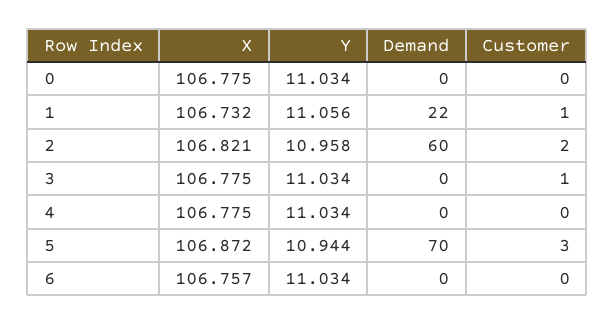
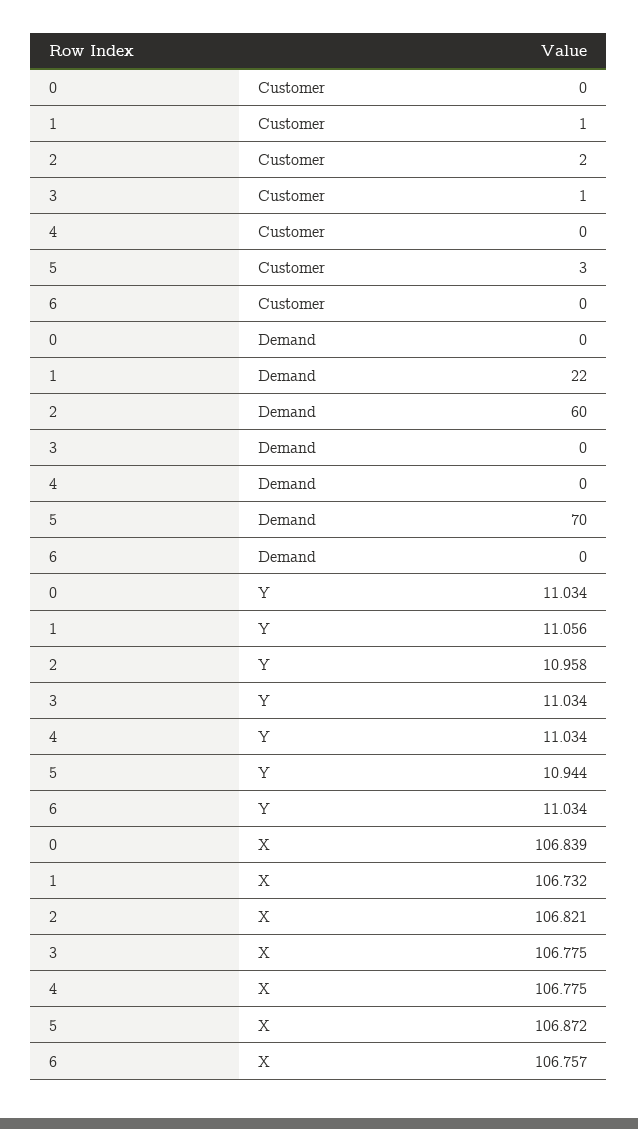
  {
    "X": {
-     "0": 106.775,
+     "0": 106.839,
      "1": 106.732,
      "2": 106.821,
      "3": 106.775,
      "4": 106.775,
      "5": 106.872,
      "6": 106.757
    },
    "Y": {
      "0": 11.034,
      "1": 11.056,
      "2": 10.958,
      "3": 11.034,
      "4": 11.034,
      "5": 10.944,
      "6": 11.034
    },
    "Demand": {
      "0": 0,
      "1": 22,
      "2": 60,
      "3": 0,
      "4": 0,
      "5": 70,
      "6": 0
    },
    "Customer": {
      "0": 0,
      "1": 1,
      "2": 2,
      "3": 1,
      "4": 0,
      "5": 3,
      "6": 0
    }
  }

